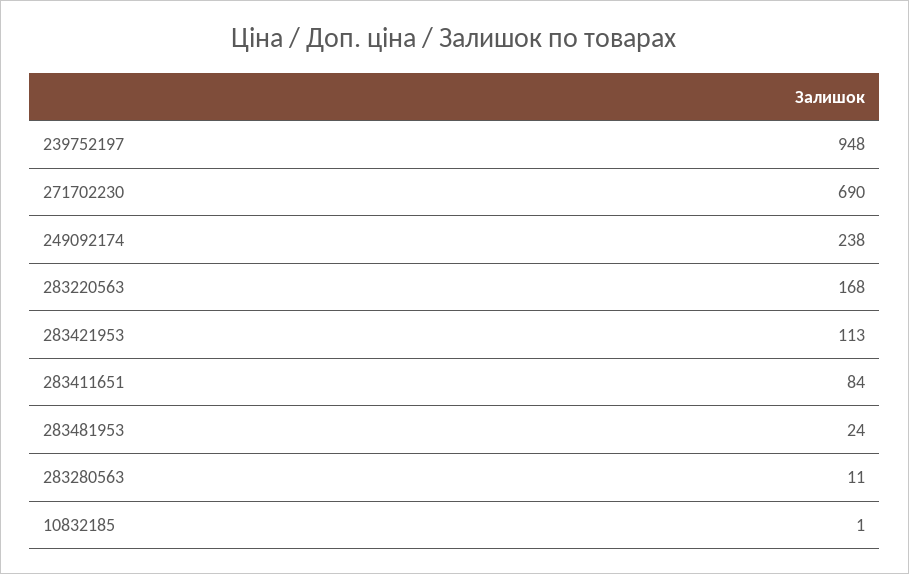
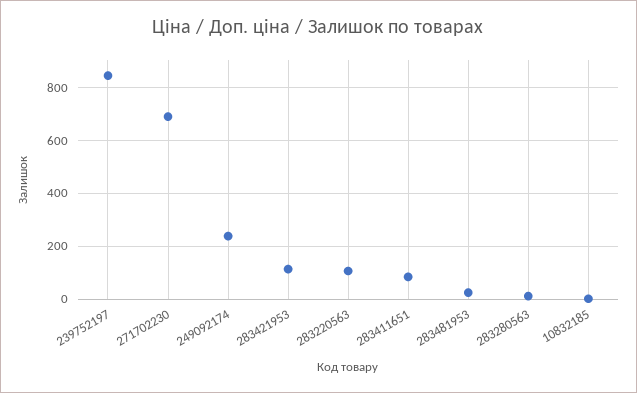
  {
-   "239752197": 948,
+   "239752197": 850,
    "271702230": 690,
    "249092174": 238,
-   "283220563": 168,
+   "283220563": 100,
    "283421953": 113,
    "283411651": 84,
    "283481953": 24,
    "283280563": 11,
    "10832185": 1
  }

